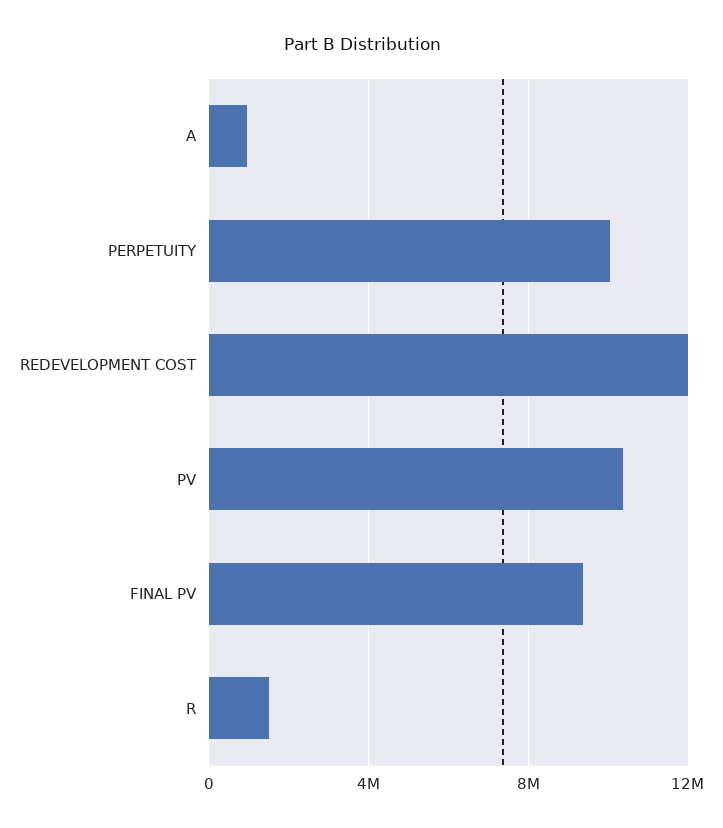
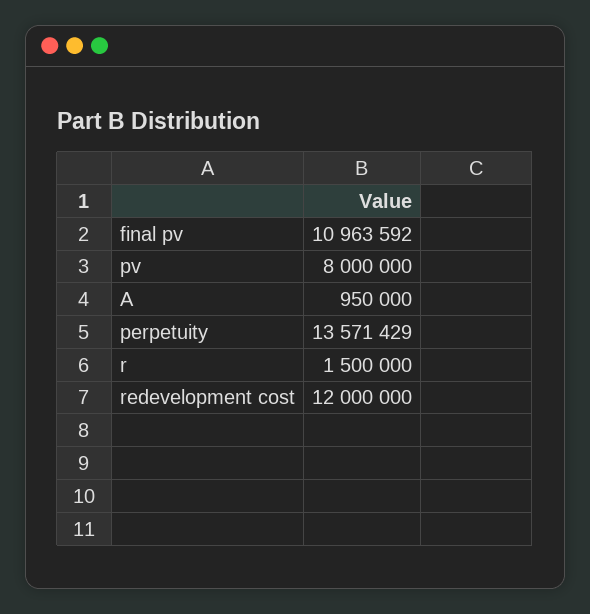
  {
    "A": 950000,
-   "PERPETUITY": 10000000,
+   "PERPETUITY": 13571429,
    "REDEVELOPMENT COST": 12000000,
-   "PV": 10500000,
+   "PV": 8000000,
-   "FINAL PV": 9500000,
+   "FINAL PV": 10963592,
    "R": 1500000
  }

